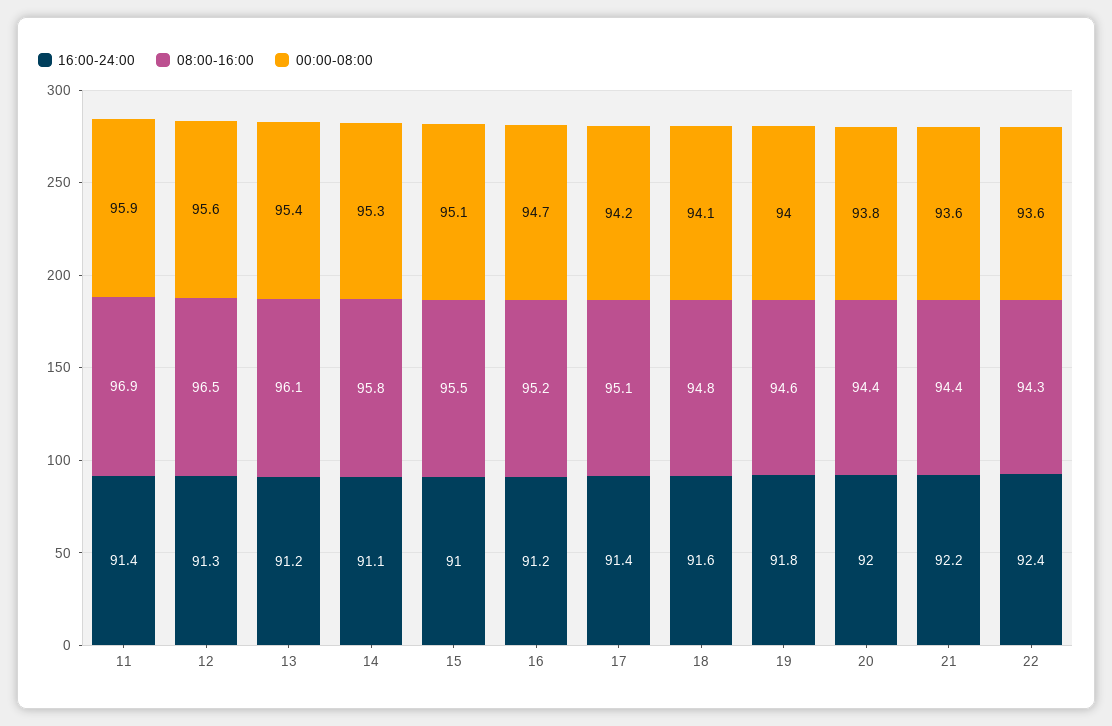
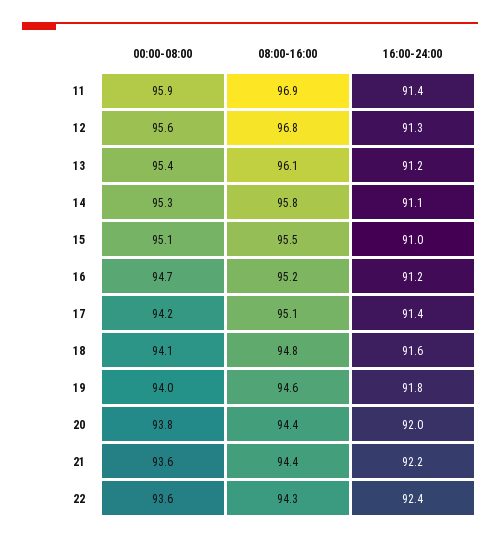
  {
    "16:00-24:00": {
      "11": 91.4,
      "12": 91.3,
      "13": 91.2,
      "14": 91.1,
      "15": 91,
      "16": 91.2,
      "17": 91.4,
      "18": 91.6,
      "19": 91.8,
      "20": 92,
      "21": 92.2,
      "22": 92.4
    },
    "08:00-16:00": {
      "11": 96.9,
-     "12": 96.5,
+     "12": 96.8,
      "13": 96.1,
      "14": 95.8,
      "15": 95.5,
      "16": 95.2,
      "17": 95.1,
      "18": 94.8,
      "19": 94.6,
      "20": 94.4,
      "21": 94.4,
      "22": 94.3
    },
    "00:00-08:00": {
      "11": 95.9,
      "12": 95.6,
      "13": 95.4,
      "14": 95.3,
      "15": 95.1,
      "16": 94.7,
      "17": 94.2,
      "18": 94.1,
      "19": 94,
      "20": 93.8,
      "21": 93.6,
      "22": 93.6
    }
  }

